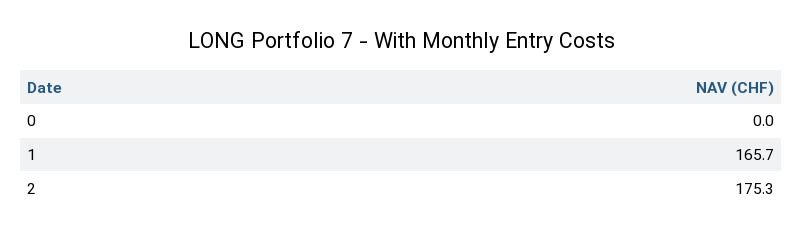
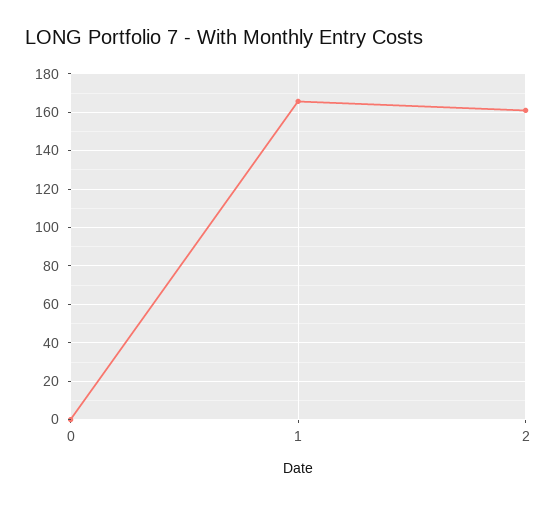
  {
    "0": 0,
    "1": 165.7,
-   "2": 175.3
+   "2": 160
  }

